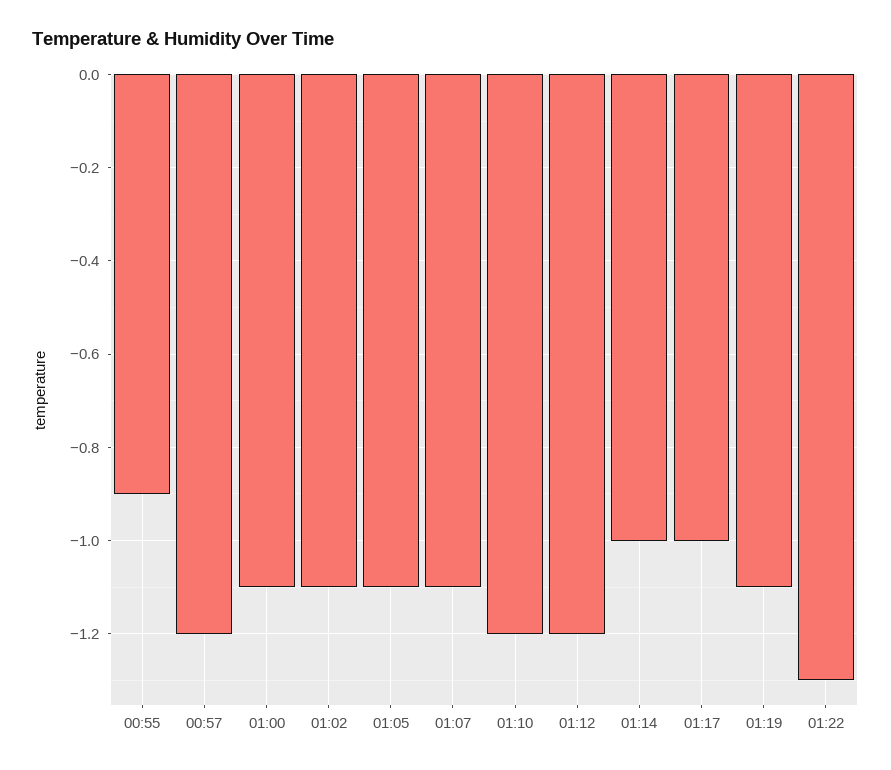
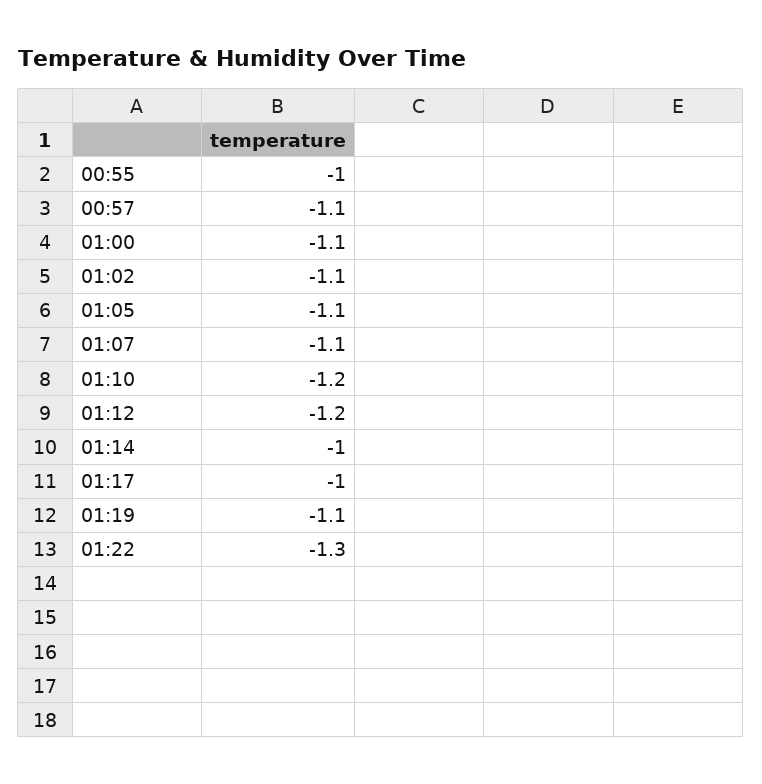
  {
-   "00:55": -0.9,
+   "00:55": -1,
-   "00:57": -1.2,
+   "00:57": -1.1,
    "01:00": -1.1,
    "01:02": -1.1,
    "01:05": -1.1,
    "01:07": -1.1,
    "01:10": -1.2,
    "01:12": -1.2,
    "01:14": -1,
    "01:17": -1,
    "01:19": -1.1,
    "01:22": -1.3
  }

